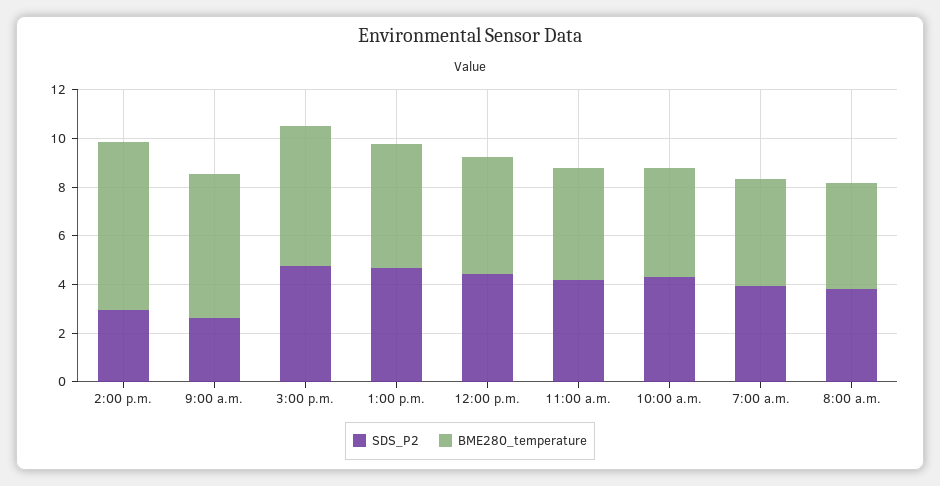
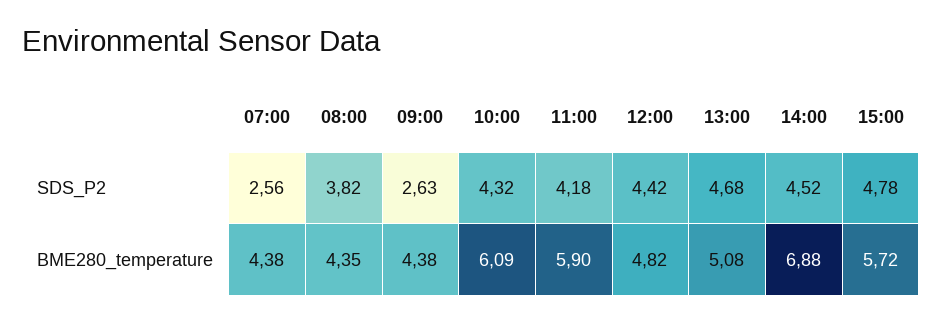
  {
    "SDS_P2": {
-     "2:00 p.m.": 3,
+     "2:00 p.m.": 4.52,
      "9:00 a.m.": 2.63,
      "3:00 p.m.": 4.78,
      "1:00 p.m.": 4.68,
      "12:00 p.m.": 4.42,
      "11:00 a.m.": 4.18,
      "10:00 a.m.": 4.32,
-     "7:00 a.m.": 4,
+     "7:00 a.m.": 2.56,
      "8:00 a.m.": 3.82
    },
    "BME280_temperature": {
      "2:00 p.m.": 6.88,
-     "9:00 a.m.": 6,
+     "9:00 a.m.": 4.38,
      "3:00 p.m.": 5.72,
      "1:00 p.m.": 5.08,
      "12:00 p.m.": 4.82,
-     "11:00 a.m.": 4.5,
+     "11:00 a.m.": 5.9,
-     "10:00 a.m.": 4.5,
+     "10:00 a.m.": 6.09,
      "7:00 a.m.": 4.38,
      "8:00 a.m.": 4.35
    }
  }

